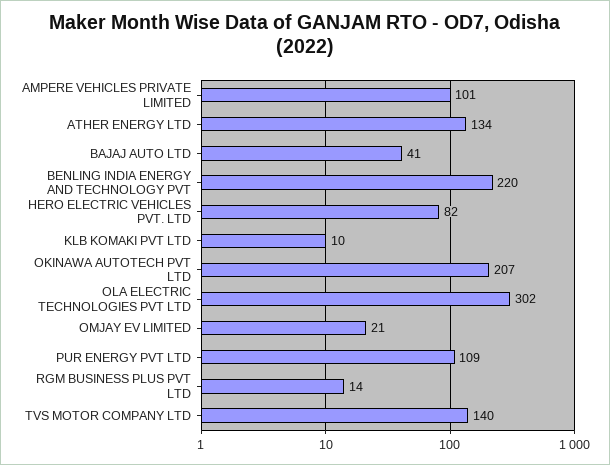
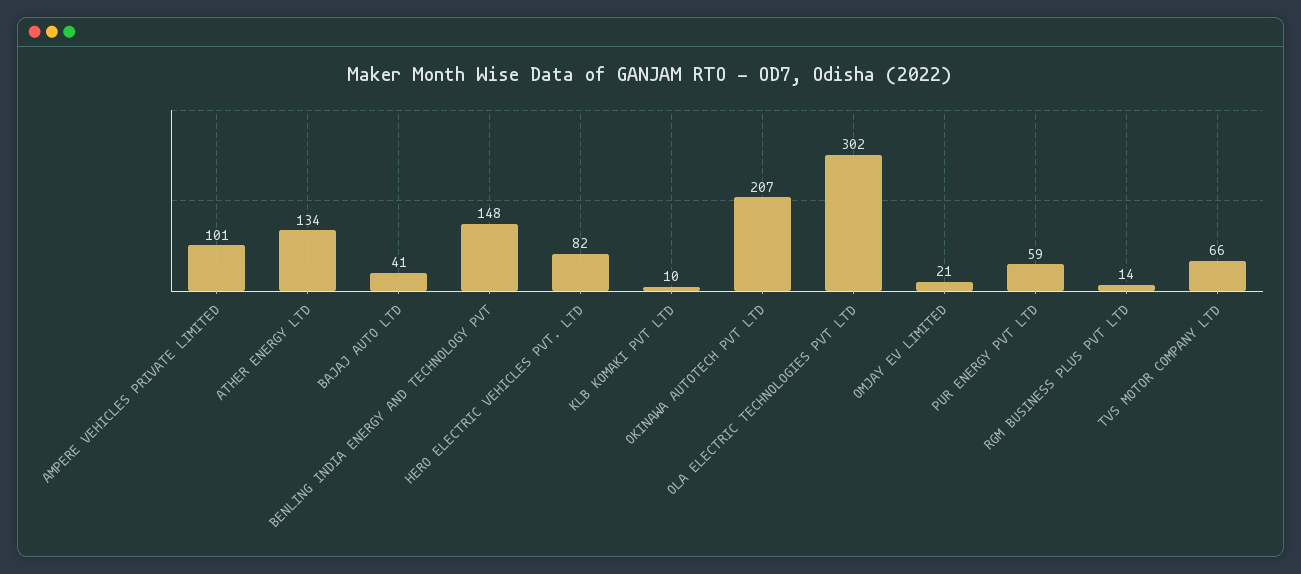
  {
    "AMPERE VEHICLES PRIVATE LIMITED": 101,
    "ATHER ENERGY LTD": 134,
    "BAJAJ AUTO LTD": 41,
-   "BENLING INDIA ENERGY AND TECHNOLOGY PVT": 220,
+   "BENLING INDIA ENERGY AND TECHNOLOGY PVT": 148,
    "HERO ELECTRIC VEHICLES PVT. LTD": 82,
    "KLB KOMAKI PVT LTD": 10,
    "OKINAWA AUTOTECH PVT LTD": 207,
    "OLA ELECTRIC TECHNOLOGIES PVT LTD": 302,
    "OMJAY EV LIMITED": 21,
-   "PUR ENERGY PVT LTD": 109,
+   "PUR ENERGY PVT LTD": 59,
    "RGM BUSINESS PLUS PVT LTD": 14,
-   "TVS MOTOR COMPANY LTD": 140
+   "TVS MOTOR COMPANY LTD": 66
  }

